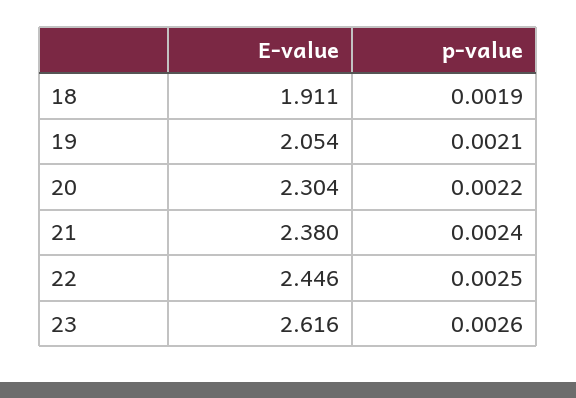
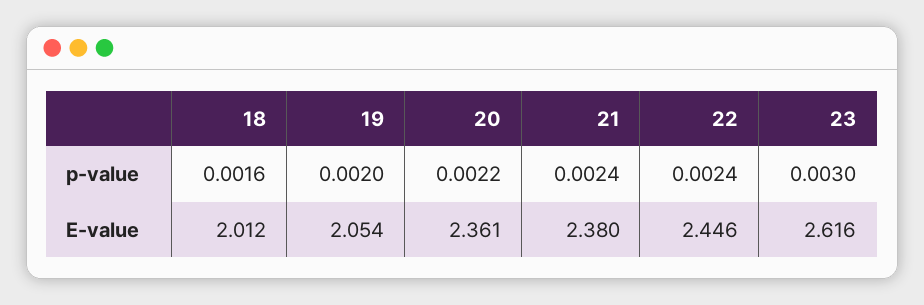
  {
    "E-value": {
-     "18": 1.911,
+     "18": 2.012,
      "19": 2.054,
-     "20": 2.304,
+     "20": 2.361,
      "21": 2.38,
      "22": 2.446,
      "23": 2.616
    },
    "p-value": {
-     "18": 0.0019,
+     "18": 0.0016,
-     "19": 0.0021,
+     "19": 0.002,
      "20": 0.0022,
      "21": 0.0024,
-     "22": 0.0025,
+     "22": 0.0024,
-     "23": 0.0026
+     "23": 0.003
    }
  }

